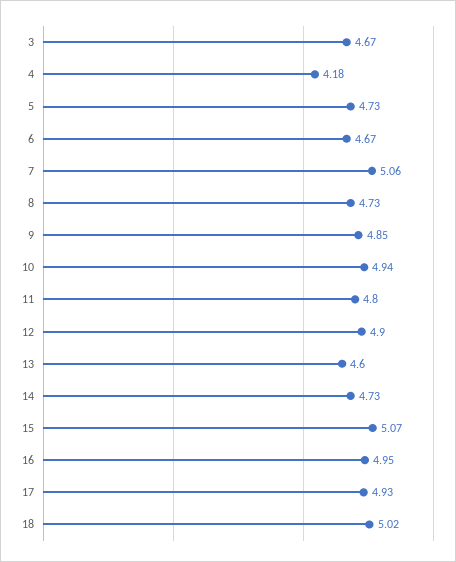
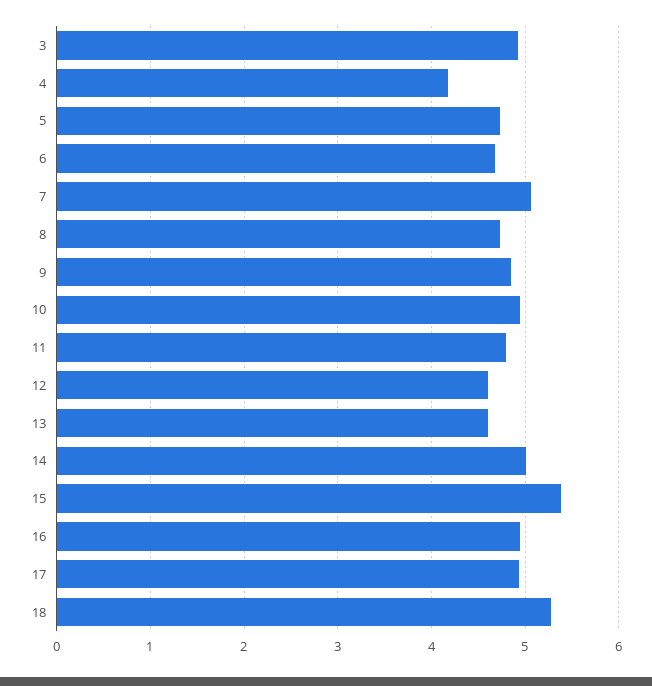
  {
-   "3": 4.67,
+   "3": 4.9,
    "4": 4.18,
    "5": 4.73,
    "6": 4.67,
    "7": 5.06,
    "8": 4.73,
    "9": 4.85,
    "10": 4.94,
    "11": 4.8,
-   "12": 4.9,
+   "12": 4.6,
    "13": 4.6,
-   "14": 4.73,
+   "14": 5,
-   "15": 5.07,
+   "15": 5.4,
    "16": 4.95,
    "17": 4.93,
-   "18": 5.02
+   "18": 5.3
  }

